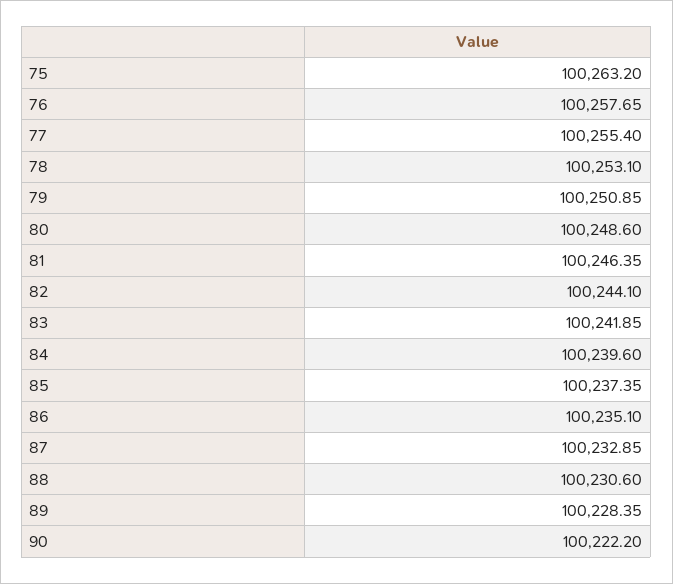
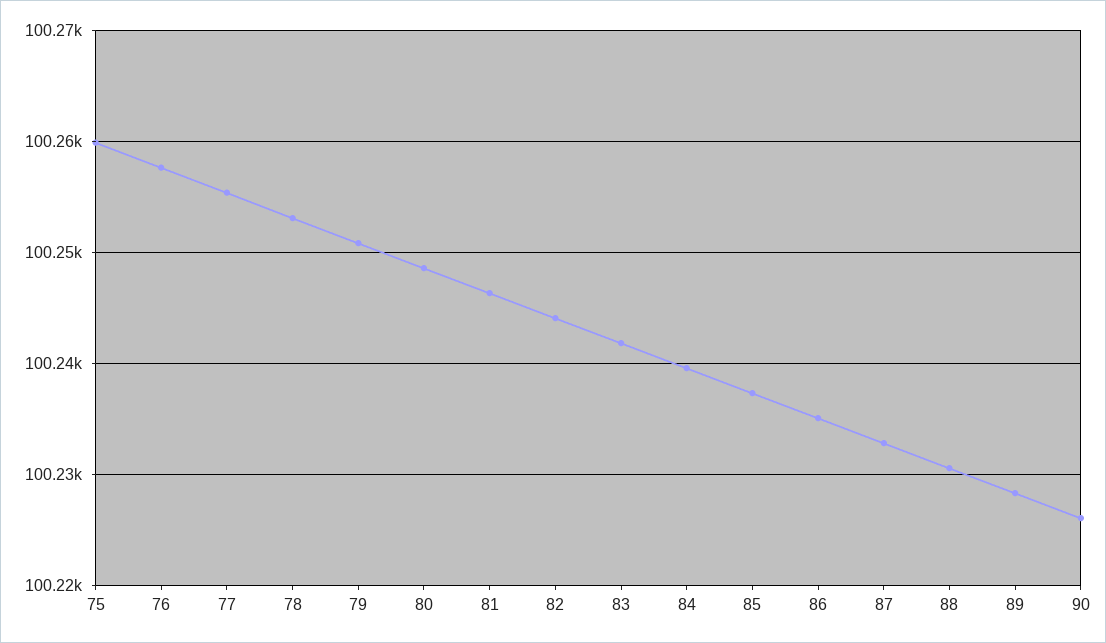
  {
-   "75": 100263.2,
+   "75": 100260,
    "76": 100257.65,
    "77": 100255.4,
    "78": 100253.1,
    "79": 100250.85,
    "80": 100248.6,
    "81": 100246.35,
    "82": 100244.1,
    "83": 100241.85,
    "84": 100239.6,
    "85": 100237.35,
    "86": 100235.1,
    "87": 100232.85,
    "88": 100230.6,
    "89": 100228.35,
-   "90": 100222.2
+   "90": 100226
  }

